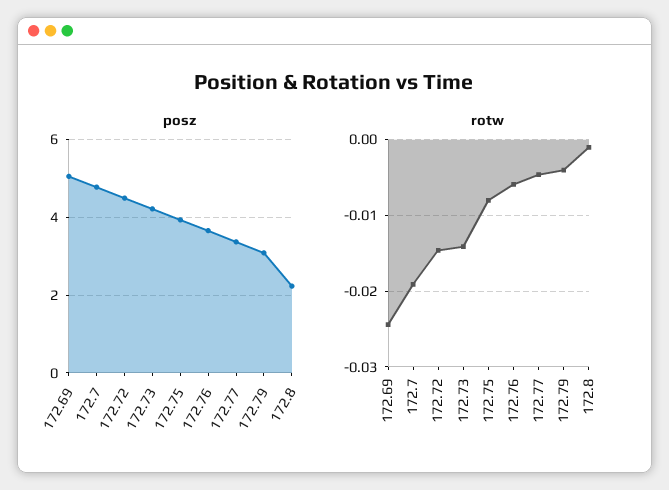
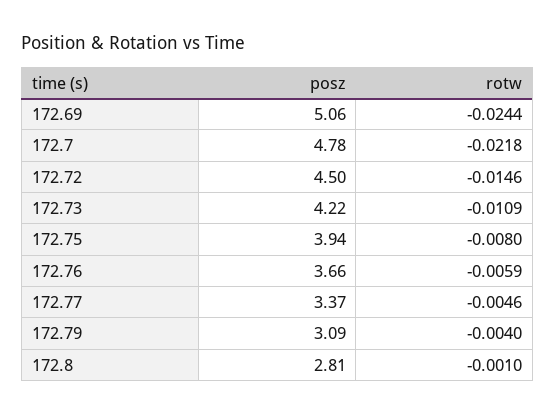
  {
    "posz": {
      "172.69": 5.06,
      "172.7": 4.78,
      "172.72": 4.5,
      "172.73": 4.22,
      "172.75": 3.94,
      "172.76": 3.66,
      "172.77": 3.37,
      "172.79": 3.09,
-     "172.8": 2.2
+     "172.8": 2.81
    },
    "rotw": {
      "172.69": -0.0244,
-     "172.7": -0.019,
+     "172.7": -0.0218,
      "172.72": -0.0146,
-     "172.73": -0.014,
+     "172.73": -0.0109,
      "172.75": -0.008,
      "172.76": -0.0059,
      "172.77": -0.0046,
      "172.79": -0.004,
      "172.8": -0.001
    }
  }

